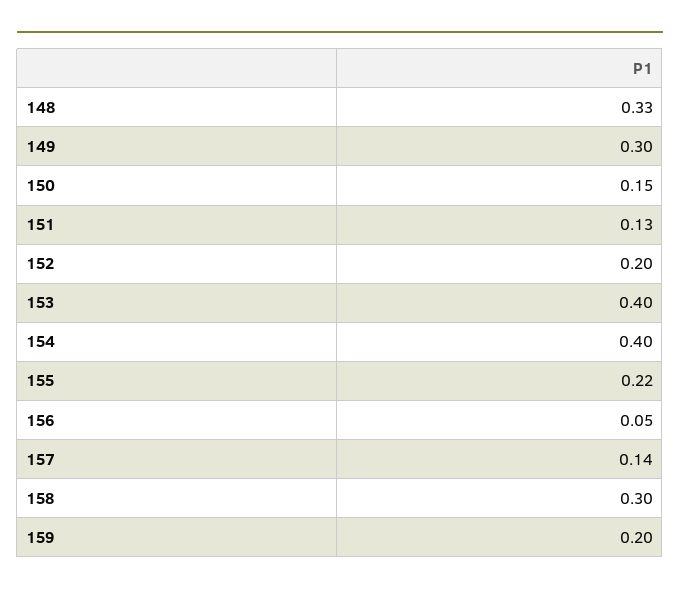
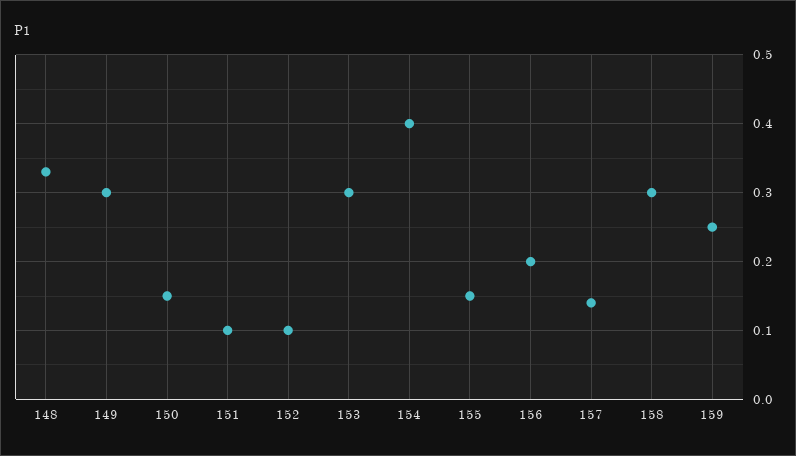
  {
    "148": 0.33,
    "149": 0.3,
    "150": 0.15,
-   "151": 0.13,
+   "151": 0.1,
-   "152": 0.2,
+   "152": 0.1,
-   "153": 0.4,
+   "153": 0.3,
    "154": 0.4,
-   "155": 0.22,
+   "155": 0.15,
-   "156": 0.05,
+   "156": 0.2,
    "157": 0.14,
    "158": 0.3,
-   "159": 0.2
+   "159": 0.25
  }

